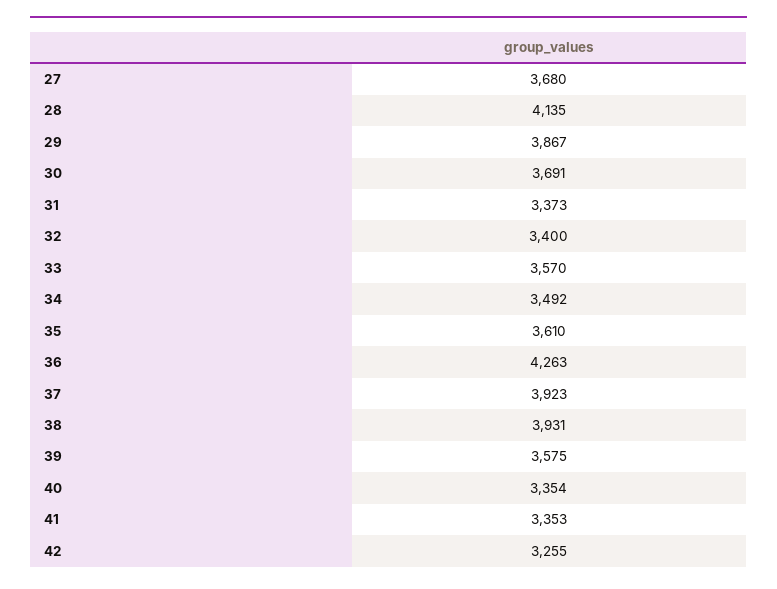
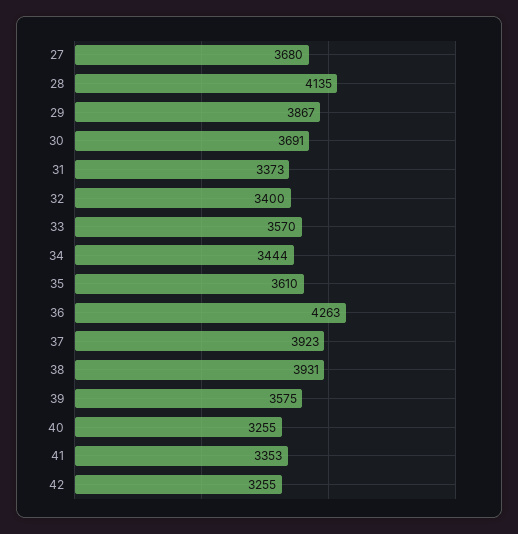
  {
    "27": 3680,
    "28": 4135,
    "29": 3867,
    "30": 3691,
    "31": 3373,
    "32": 3400,
    "33": 3570,
-   "34": 3492,
+   "34": 3444,
    "35": 3610,
    "36": 4263,
    "37": 3923,
    "38": 3931,
    "39": 3575,
-   "40": 3354,
+   "40": 3255,
    "41": 3353,
    "42": 3255
  }

